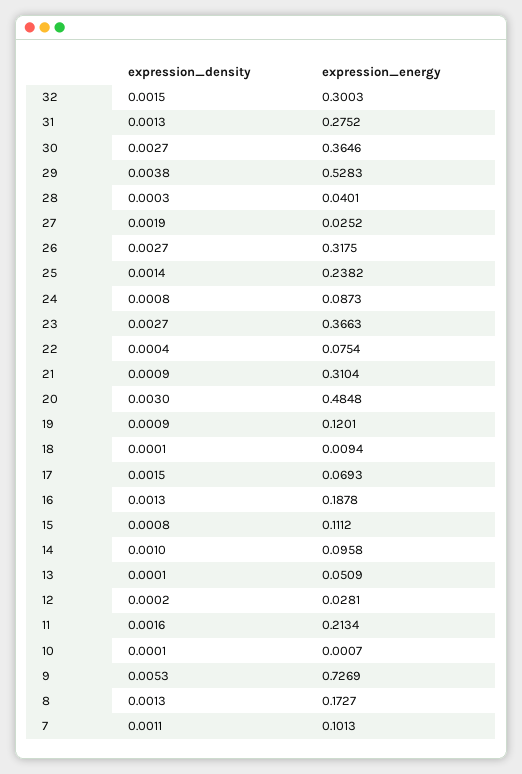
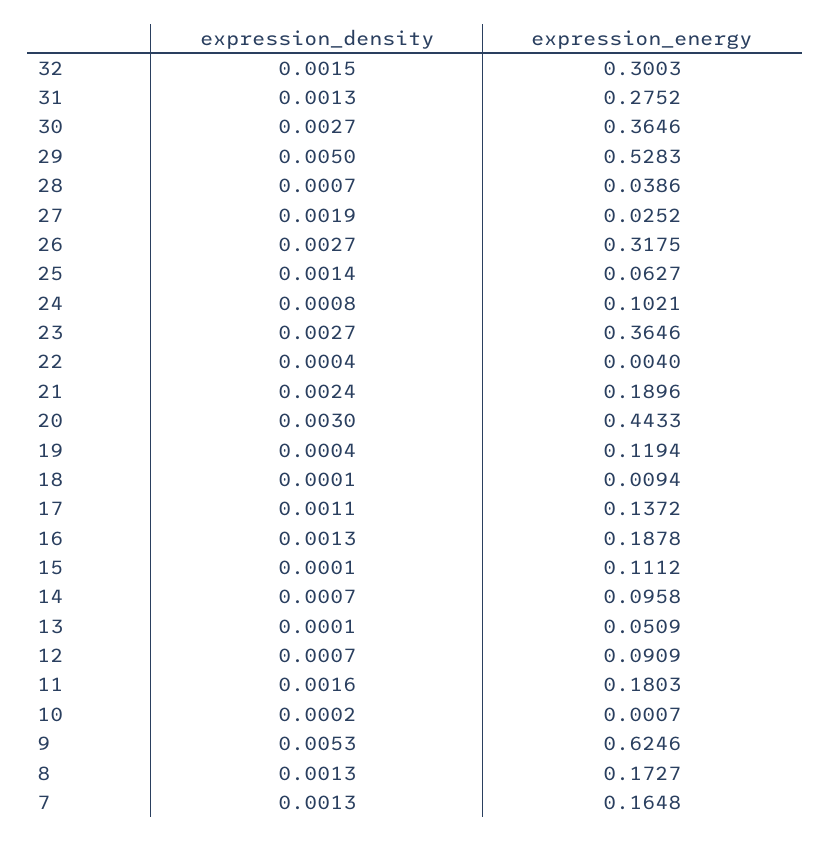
  {
    "expression_density": {
      "32": 0.0015,
      "31": 0.0013,
      "30": 0.0027,
-     "29": 0.0038,
+     "29": 0.005,
-     "28": 0.0003,
+     "28": 0.0007,
      "27": 0.0019,
      "26": 0.0027,
      "25": 0.0014,
      "24": 0.0008,
      "23": 0.0027,
      "22": 0.0004,
-     "21": 0.0009,
+     "21": 0.0024,
      "20": 0.003,
-     "19": 0.0009,
+     "19": 0.0004,
      "18": 0.0001,
-     "17": 0.0015,
+     "17": 0.0011,
      "16": 0.0013,
-     "15": 0.0008,
+     "15": 0.0001,
-     "14": 0.001,
+     "14": 0.0007,
      "13": 0.0001,
-     "12": 0.0002,
+     "12": 0.0007,
      "11": 0.0016,
-     "10": 0.0001,
+     "10": 0.0002,
      "9": 0.0053,
      "8": 0.0013,
-     "7": 0.0011
+     "7": 0.0013
    },
    "expression_energy": {
      "32": 0.3003,
      "31": 0.2752,
      "30": 0.3646,
      "29": 0.5283,
-     "28": 0.0401,
+     "28": 0.0386,
      "27": 0.0252,
      "26": 0.3175,
-     "25": 0.2382,
+     "25": 0.0627,
-     "24": 0.0873,
+     "24": 0.1021,
-     "23": 0.3663,
+     "23": 0.3646,
-     "22": 0.0754,
+     "22": 0.004,
-     "21": 0.3104,
+     "21": 0.1896,
-     "20": 0.4848,
+     "20": 0.4433,
-     "19": 0.1201,
+     "19": 0.1194,
      "18": 0.0094,
-     "17": 0.0693,
+     "17": 0.1372,
      "16": 0.1878,
      "15": 0.1112,
      "14": 0.0958,
      "13": 0.0509,
-     "12": 0.0281,
+     "12": 0.0909,
-     "11": 0.2134,
+     "11": 0.1803,
      "10": 0.0007,
-     "9": 0.7269,
+     "9": 0.6246,
      "8": 0.1727,
-     "7": 0.1013
+     "7": 0.1648
    }
  }

